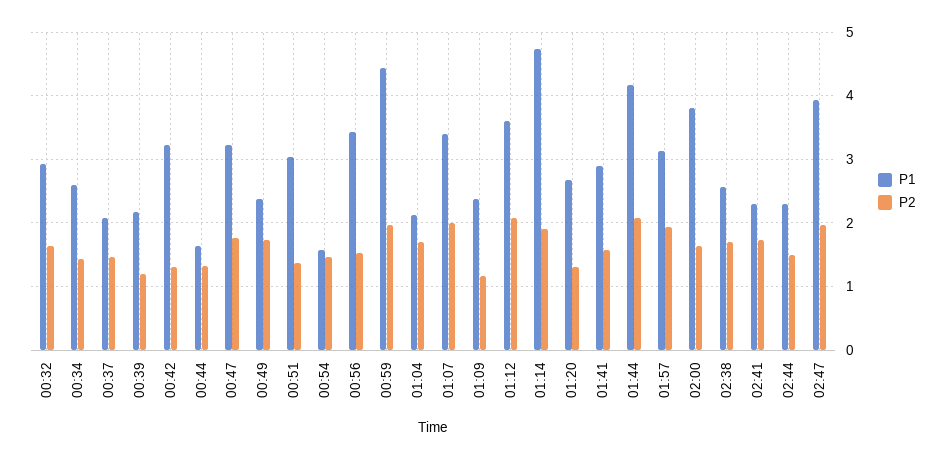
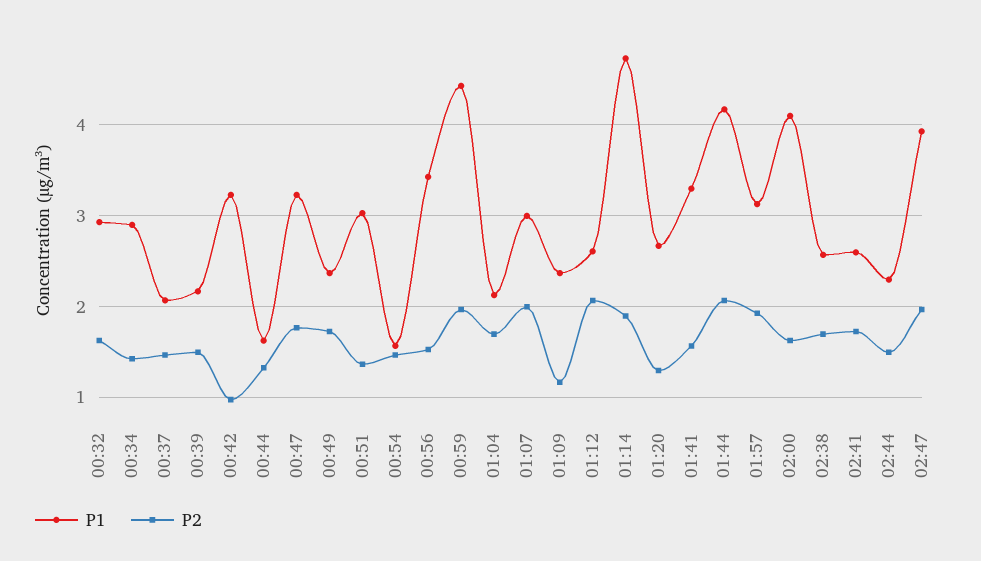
  {
    "P1": {
      "00:32": 2.9,
-     "00:34": 2.6,
+     "00:34": 2.9,
      "00:37": 2.1,
      "00:39": 2.2,
      "00:42": 3.2,
      "00:44": 1.6,
      "00:47": 3.2,
      "00:49": 2.4,
      "00:51": 3,
      "00:54": 1.6,
      "00:56": 3.4,
      "00:59": 4.4,
      "01:04": 2.1,
-     "01:07": 3.4,
+     "01:07": 3,
      "01:09": 2.4,
-     "01:12": 3.6,
+     "01:12": 2.6,
      "01:14": 4.7,
      "01:20": 2.7,
-     "01:41": 2.9,
+     "01:41": 3.3,
      "01:44": 4.2,
      "01:57": 3.1,
-     "02:00": 3.8,
+     "02:00": 4.1,
      "02:38": 2.6,
-     "02:41": 2.3,
+     "02:41": 2.6,
      "02:44": 2.3,
      "02:47": 3.9
    },
    "P2": {
      "00:32": 1.6,
      "00:34": 1.4,
      "00:37": 1.5,
-     "00:39": 1.2,
+     "00:39": 1.5,
-     "00:42": 1.3,
+     "00:42": 1,
      "00:44": 1.3,
      "00:47": 1.8,
      "00:49": 1.7,
      "00:51": 1.4,
      "00:54": 1.5,
      "00:56": 1.5,
      "00:59": 2,
      "01:04": 1.7,
      "01:07": 2,
      "01:09": 1.2,
      "01:12": 2.1,
      "01:14": 1.9,
      "01:20": 1.3,
      "01:41": 1.6,
      "01:44": 2.1,
      "01:57": 1.9,
      "02:00": 1.6,
      "02:38": 1.7,
      "02:41": 1.7,
      "02:44": 1.5,
      "02:47": 2
    }
  }

